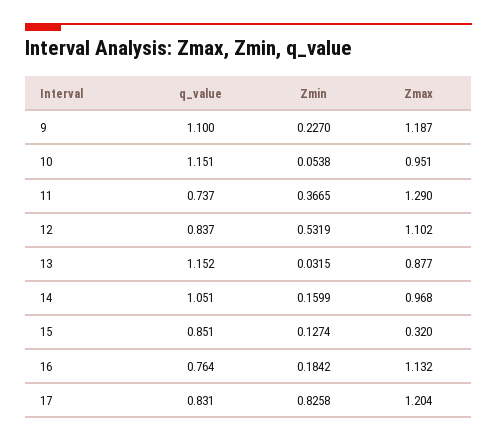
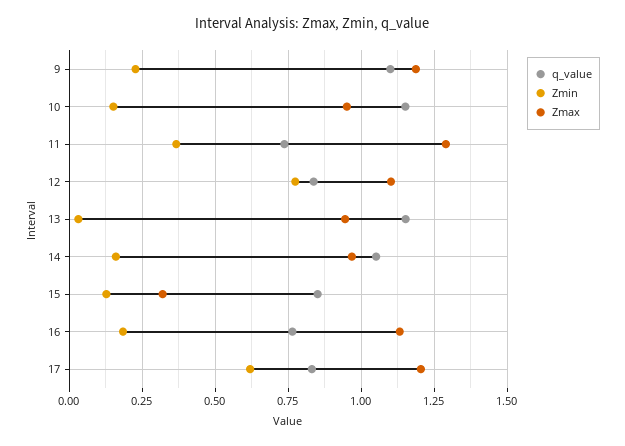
  {
    "q_value": {
      "9": 1.1,
      "10": 1.151,
      "11": 0.737,
      "12": 0.837,
      "13": 1.152,
      "14": 1.051,
      "15": 0.851,
      "16": 0.764,
      "17": 0.831
    },
    "Zmin": {
      "9": 0.227,
-     "10": 0.0538,
+     "10": 0.15,
      "11": 0.3665,
-     "12": 0.5319,
+     "12": 0.775,
      "13": 0.0315,
      "14": 0.1599,
      "15": 0.1274,
      "16": 0.1842,
-     "17": 0.8258
+     "17": 0.625
    },
    "Zmax": {
      "9": 1.187,
      "10": 0.951,
      "11": 1.29,
      "12": 1.102,
-     "13": 0.877,
+     "13": 0.95,
      "14": 0.968,
      "15": 0.32,
      "16": 1.132,
      "17": 1.204
    }
  }

